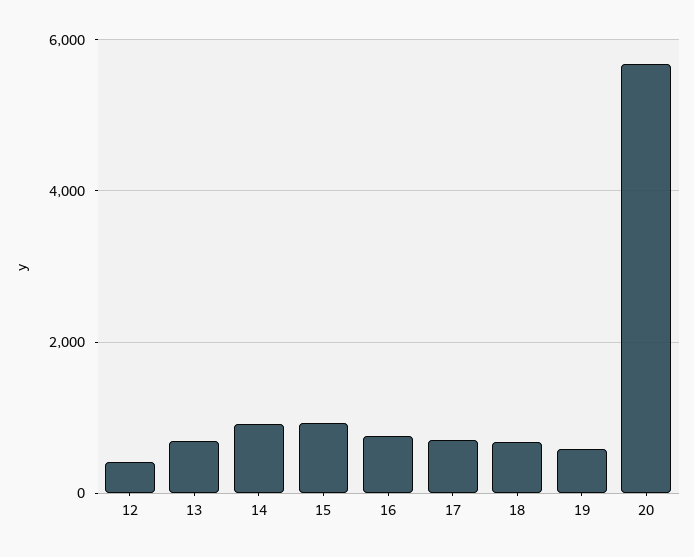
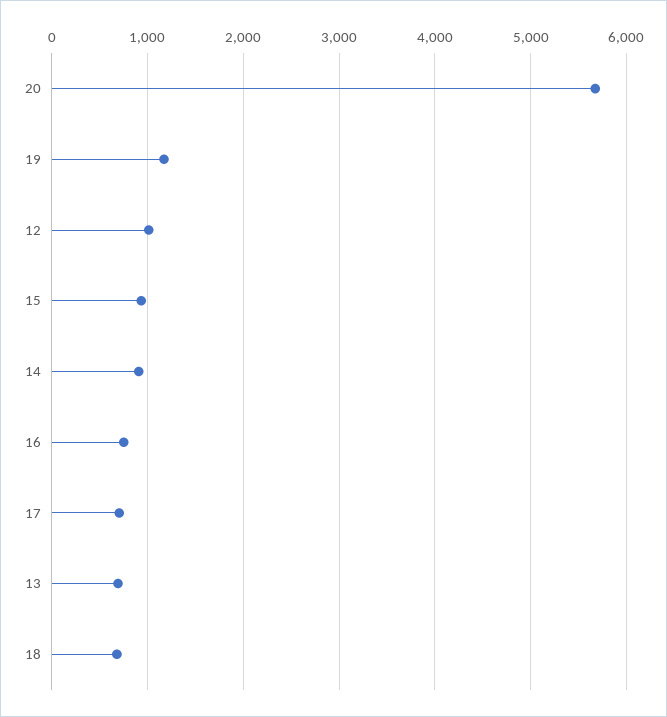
  {
-   "12": 400,
+   "12": 1000,
    "13": 700,
    "14": 900,
    "15": 900,
    "16": 800,
    "17": 700,
    "18": 700,
-   "19": 600,
+   "19": 1200,
    "20": 5700
  }

